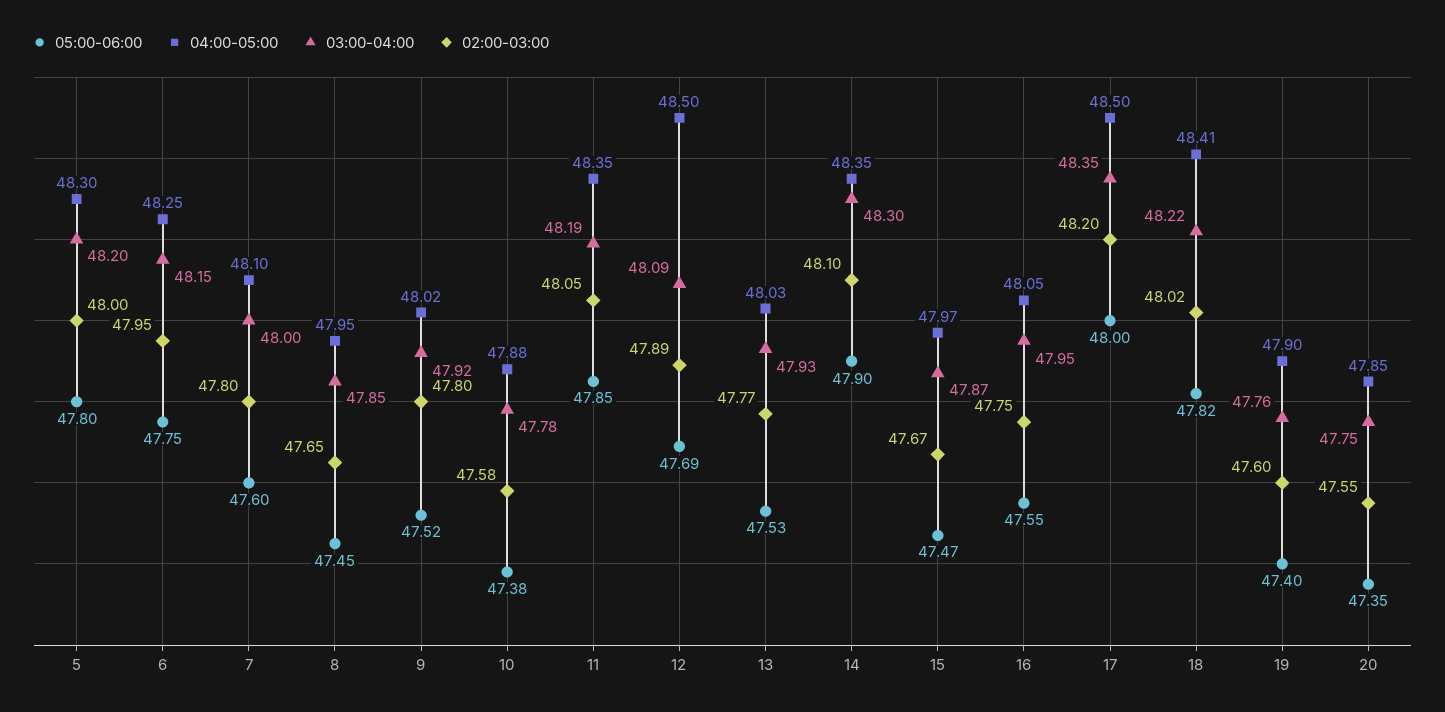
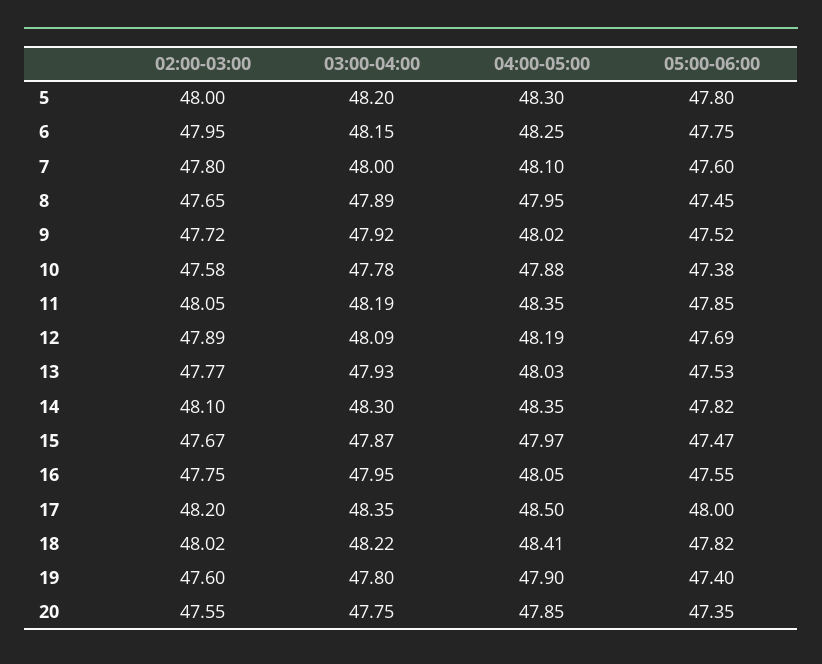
  {
    "05:00-06:00": {
      "5": 47.8,
      "6": 47.75,
      "7": 47.6,
      "8": 47.45,
      "9": 47.52,
      "10": 47.38,
      "11": 47.85,
      "12": 47.69,
      "13": 47.53,
-     "14": 47.9,
+     "14": 47.82,
      "15": 47.47,
      "16": 47.55,
      "17": 48,
      "18": 47.82,
      "19": 47.4,
      "20": 47.35
    },
    "04:00-05:00": {
      "5": 48.3,
      "6": 48.25,
      "7": 48.1,
      "8": 47.95,
      "9": 48.02,
      "10": 47.88,
      "11": 48.35,
-     "12": 48.5,
+     "12": 48.19,
      "13": 48.03,
      "14": 48.35,
      "15": 47.97,
      "16": 48.05,
      "17": 48.5,
      "18": 48.41,
      "19": 47.9,
      "20": 47.85
    },
    "03:00-04:00": {
      "5": 48.2,
      "6": 48.15,
      "7": 48,
-     "8": 47.85,
+     "8": 47.89,
      "9": 47.92,
      "10": 47.78,
      "11": 48.19,
      "12": 48.09,
      "13": 47.93,
      "14": 48.3,
      "15": 47.87,
      "16": 47.95,
      "17": 48.35,
      "18": 48.22,
-     "19": 47.76,
+     "19": 47.8,
      "20": 47.75
    },
    "02:00-03:00": {
      "5": 48,
      "6": 47.95,
      "7": 47.8,
      "8": 47.65,
-     "9": 47.8,
+     "9": 47.72,
      "10": 47.58,
      "11": 48.05,
      "12": 47.89,
      "13": 47.77,
      "14": 48.1,
      "15": 47.67,
      "16": 47.75,
      "17": 48.2,
      "18": 48.02,
      "19": 47.6,
      "20": 47.55
    }
  }

